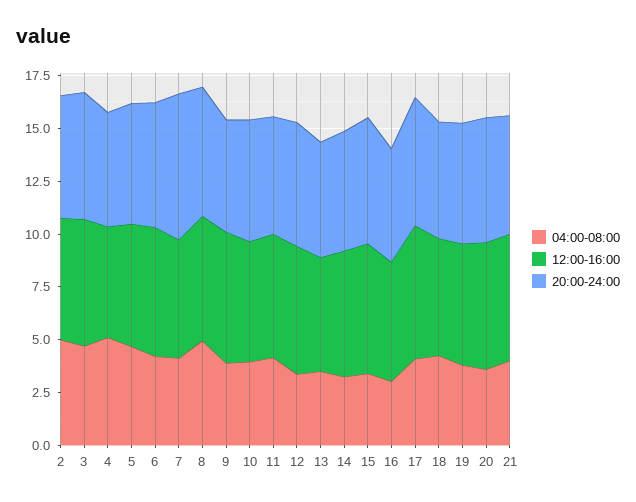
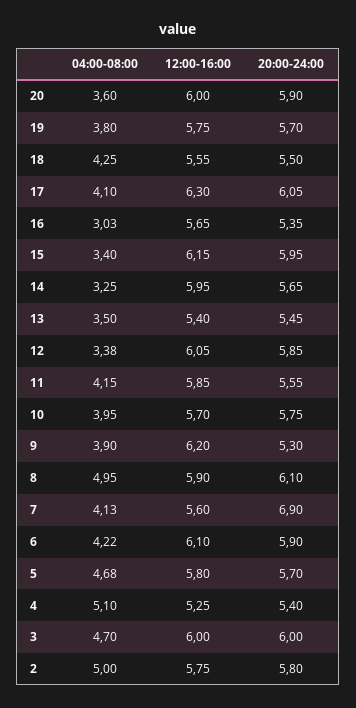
  {
    "04:00-08:00": {
      "2": 5,
      "3": 4.7,
      "4": 5.1,
      "5": 4.68,
      "6": 4.22,
      "7": 4.13,
      "8": 4.95,
      "9": 3.9,
      "10": 3.95,
      "11": 4.15,
      "12": 3.38,
      "13": 3.5,
      "14": 3.25,
      "15": 3.4,
      "16": 3.03,
      "17": 4.1,
      "18": 4.25,
      "19": 3.8,
-     "20": 3.6,
+     "20": 3.6
-     "21": 4
    },
    "12:00-16:00": {
      "2": 5.75,
      "3": 6,
      "4": 5.25,
      "5": 5.8,
      "6": 6.1,
      "7": 5.6,
      "8": 5.9,
      "9": 6.2,
      "10": 5.7,
      "11": 5.85,
      "12": 6.05,
      "13": 5.4,
      "14": 5.95,
      "15": 6.15,
      "16": 5.65,
      "17": 6.3,
      "18": 5.55,
      "19": 5.75,
-     "20": 6,
+     "20": 6
-     "21": 6
    },
    "20:00-24:00": {
      "2": 5.8,
      "3": 6,
      "4": 5.4,
      "5": 5.7,
      "6": 5.9,
      "7": 6.9,
      "8": 6.1,
      "9": 5.3,
      "10": 5.75,
      "11": 5.55,
      "12": 5.85,
      "13": 5.45,
      "14": 5.65,
      "15": 5.95,
      "16": 5.35,
      "17": 6.05,
      "18": 5.5,
      "19": 5.7,
-     "20": 5.9,
+     "20": 5.9
-     "21": 5.5
    }
  }

